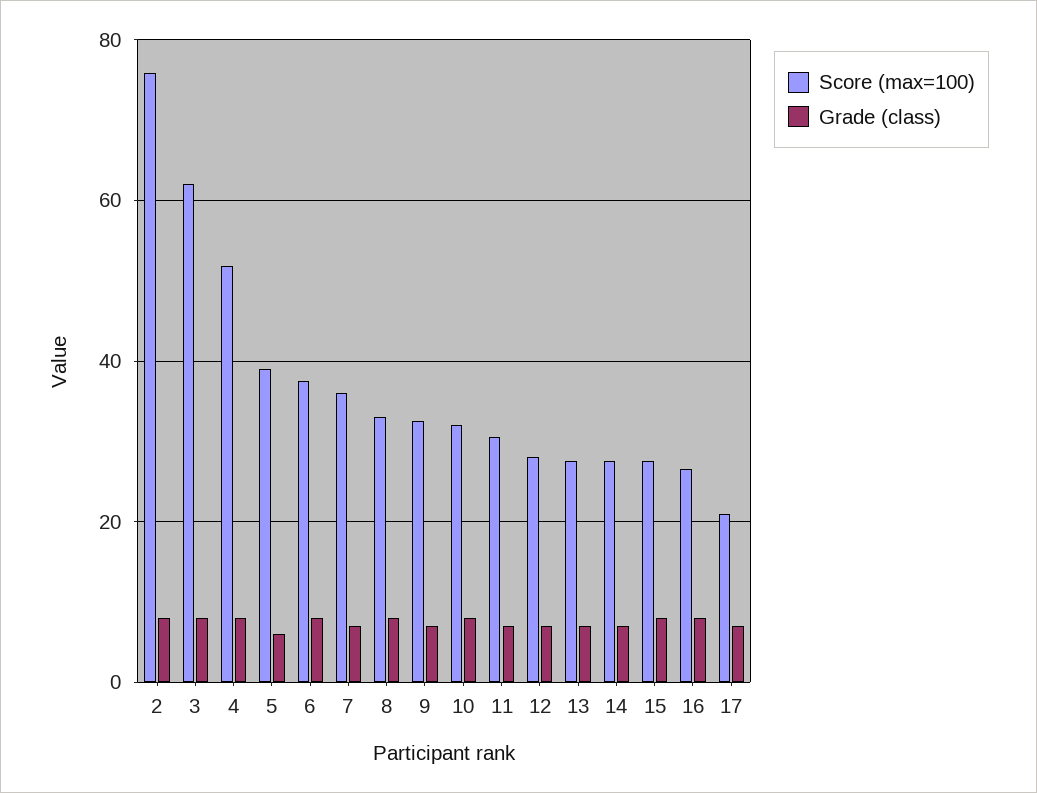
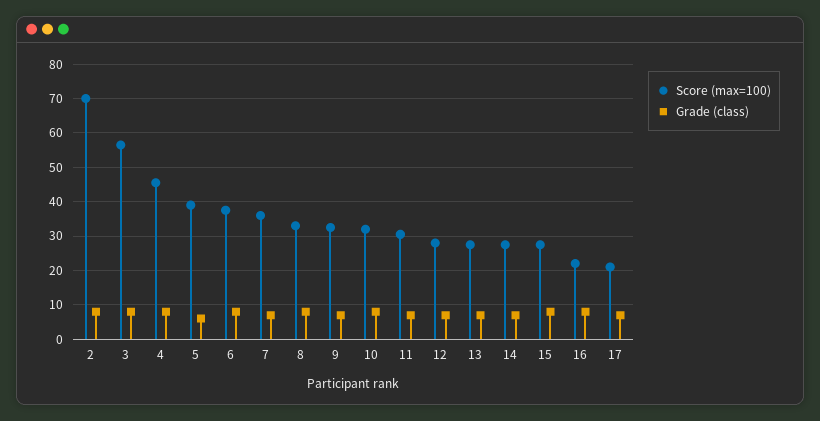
  {
    "Score (max=100)": {
-     "2": 76,
+     "2": 70,
-     "3": 62,
+     "3": 56,
-     "4": 52,
+     "4": 46,
      "5": 40,
      "6": 38,
      "7": 36,
      "8": 34,
      "9": 32,
      "10": 32,
      "11": 30,
      "12": 28,
      "13": 28,
      "14": 28,
      "15": 28,
-     "16": 26,
+     "16": 22,
      "17": 22
    },
    "Grade (class)": {
      "2": 8,
      "3": 8,
      "4": 8,
      "5": 6,
      "6": 8,
      "7": 8,
      "8": 8,
      "9": 8,
      "10": 8,
      "11": 8,
      "12": 8,
      "13": 8,
      "14": 8,
      "15": 8,
      "16": 8,
      "17": 8
    }
  }

